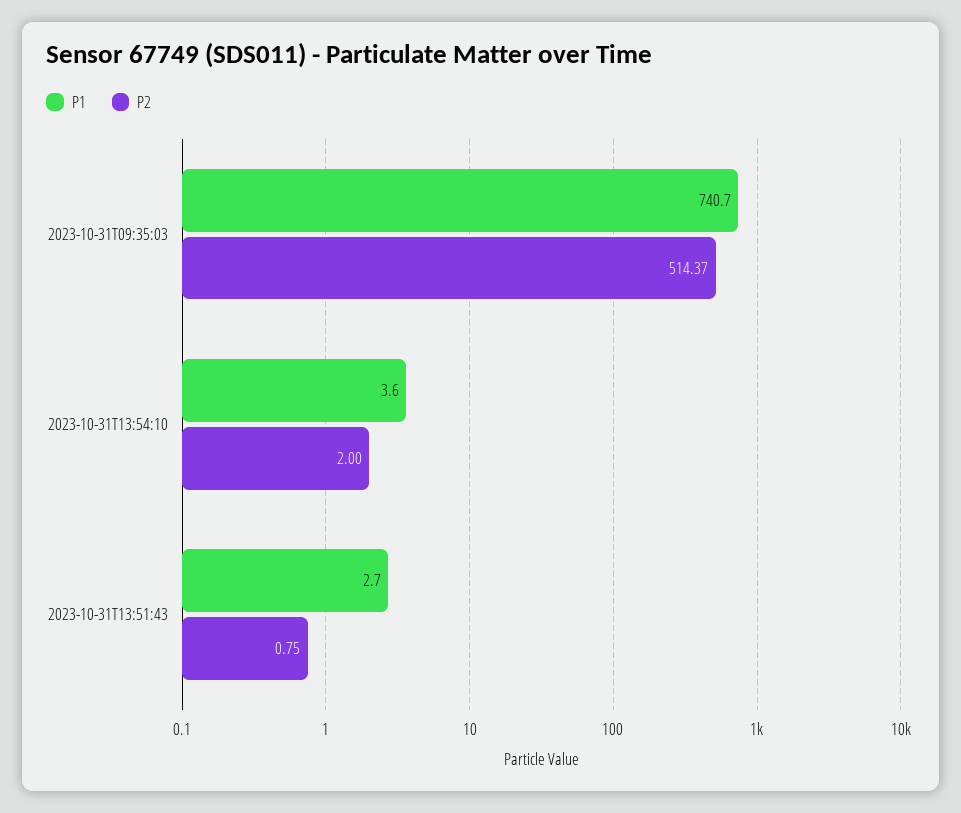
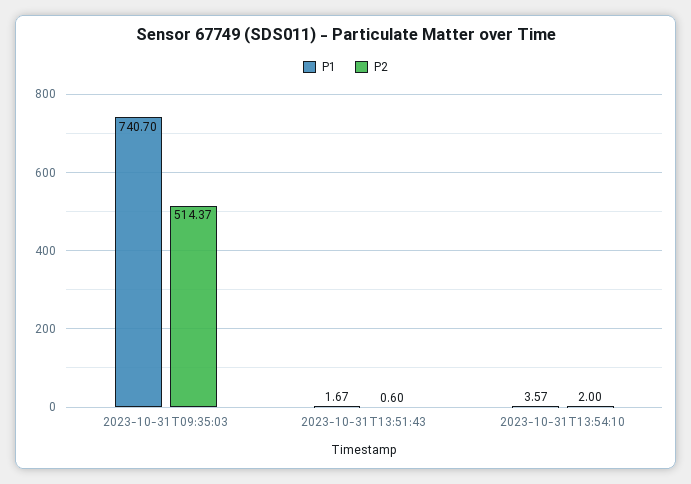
  {
    "P1": {
      "2023-10-31T09:35:03": 740.7,
-     "2023-10-31T13:54:10": 3.6,
+     "2023-10-31T13:54:10": 3.57,
-     "2023-10-31T13:51:43": 2.7
+     "2023-10-31T13:51:43": 1.67
    },
    "P2": {
      "2023-10-31T09:35:03": 514.37,
      "2023-10-31T13:54:10": 2,
-     "2023-10-31T13:51:43": 0.75
+     "2023-10-31T13:51:43": 0.6
    }
  }

